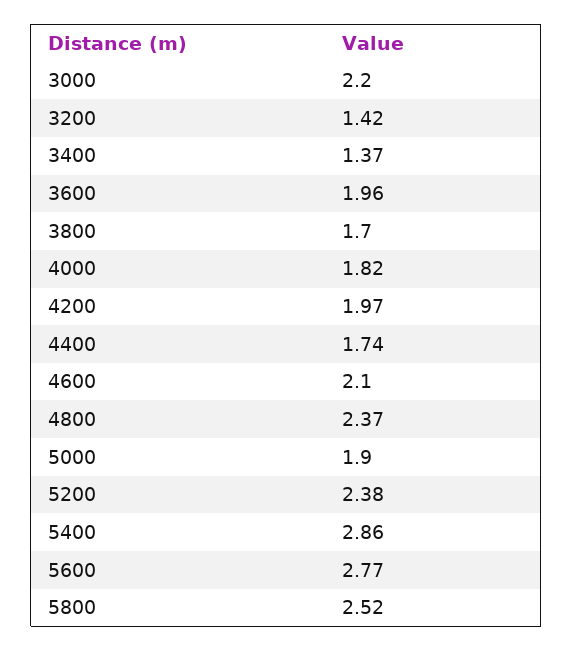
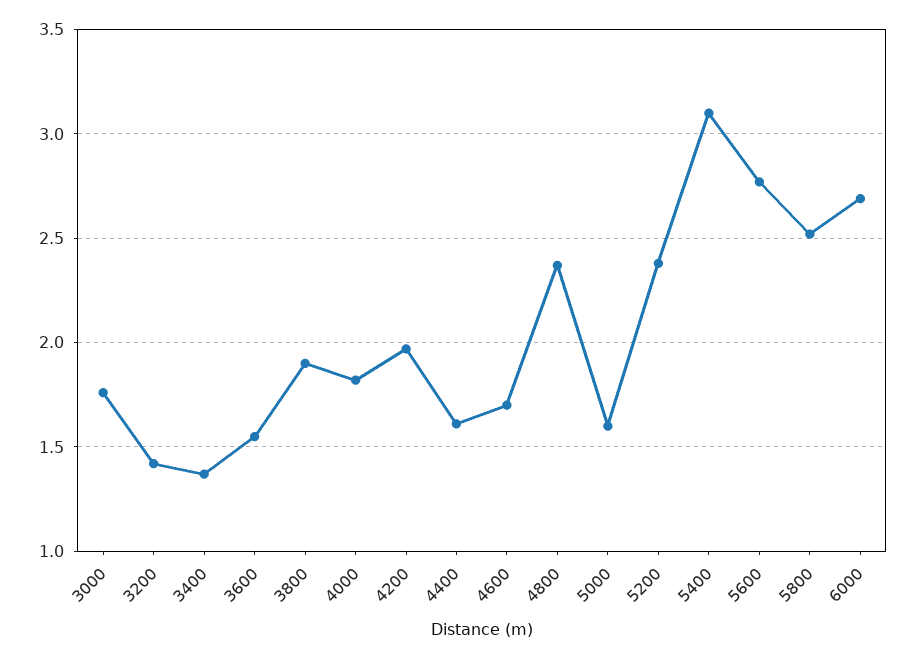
  {
-   "3000": 2.2,
+   "3000": 1.75,
    "3200": 1.42,
    "3400": 1.37,
-   "3600": 1.96,
+   "3600": 1.55,
-   "3800": 1.7,
+   "3800": 1.9,
    "4000": 1.82,
    "4200": 1.97,
-   "4400": 1.74,
+   "4400": 1.6,
-   "4600": 2.1,
+   "4600": 1.7,
    "4800": 2.37,
-   "5000": 1.9,
+   "5000": 1.6,
    "5200": 2.38,
-   "5400": 2.86,
+   "5400": 3.1,
    "5600": 2.77,
-   "5800": 2.52
+   "5800": 2.52,
+   "6000": 2.7
  }

